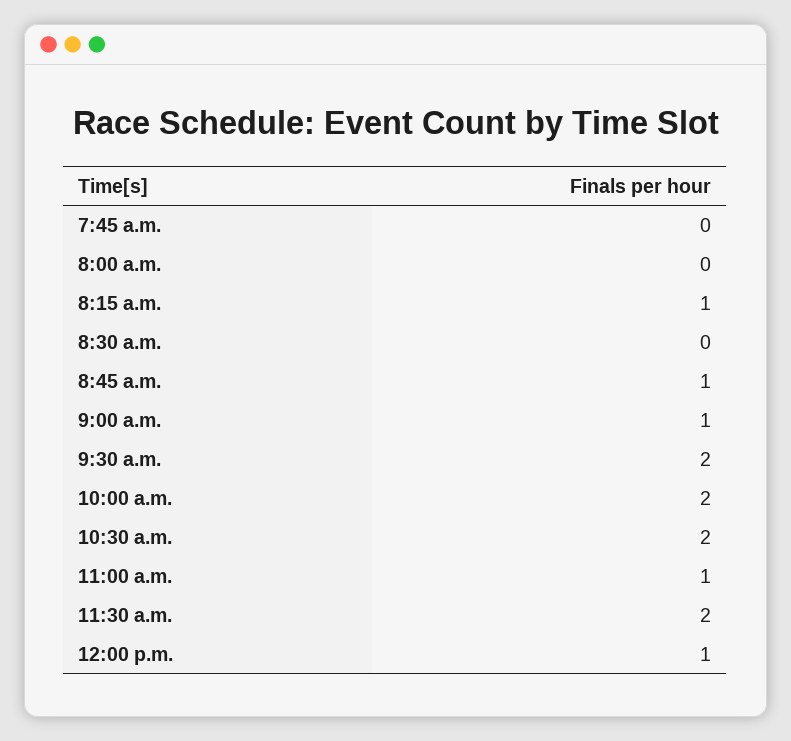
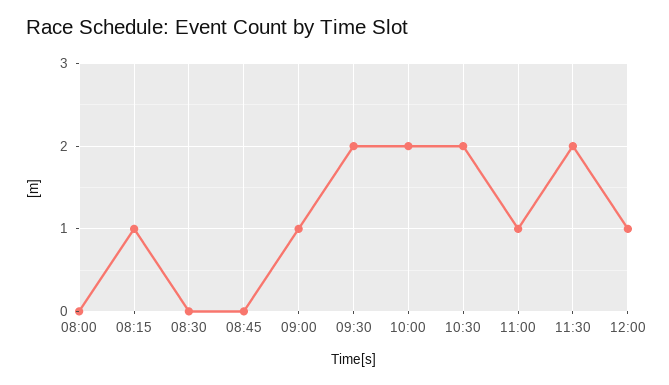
  {
-   "7:45 a.m.": 0,
    "8:00 a.m.": 0,
    "8:15 a.m.": 1,
    "8:30 a.m.": 0,
-   "8:45 a.m.": 1,
+   "8:45 a.m.": 0,
    "9:00 a.m.": 1,
    "9:30 a.m.": 2,
    "10:00 a.m.": 2,
    "10:30 a.m.": 2,
    "11:00 a.m.": 1,
    "11:30 a.m.": 2,
    "12:00 p.m.": 1
  }

